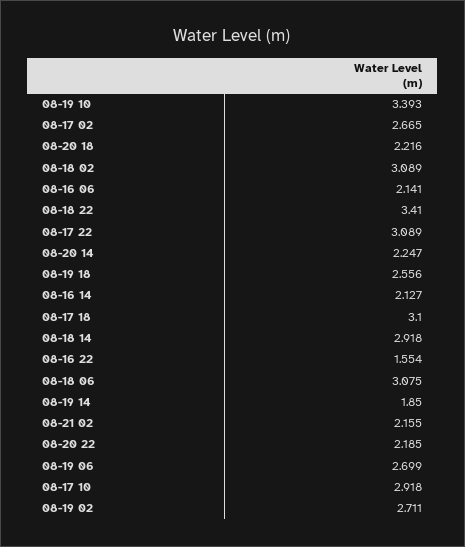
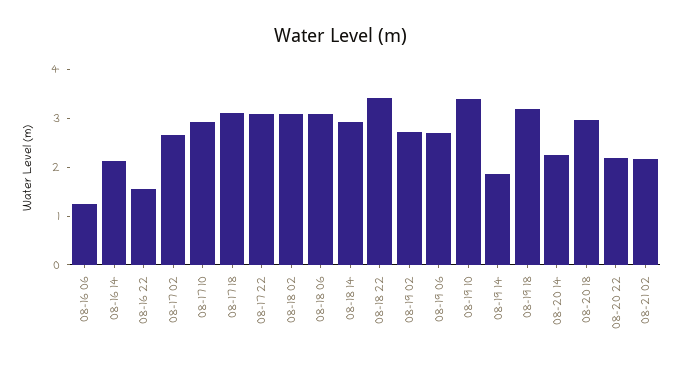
  {
    "08-19 10": 3.393,
    "08-17 02": 2.665,
-   "08-20 18": 2.216,
+   "08-20 18": 3,
    "08-18 02": 3.089,
-   "08-16 06": 2.141,
+   "08-16 06": 1.2,
    "08-18 22": 3.41,
    "08-17 22": 3.089,
    "08-20 14": 2.247,
-   "08-19 18": 2.556,
+   "08-19 18": 3.2,
    "08-16 14": 2.127,
    "08-17 18": 3.1,
    "08-18 14": 2.918,
    "08-16 22": 1.554,
    "08-18 06": 3.075,
    "08-19 14": 1.85,
    "08-21 02": 2.155,
    "08-20 22": 2.185,
    "08-19 06": 2.699,
    "08-17 10": 2.918,
    "08-19 02": 2.711
  }

